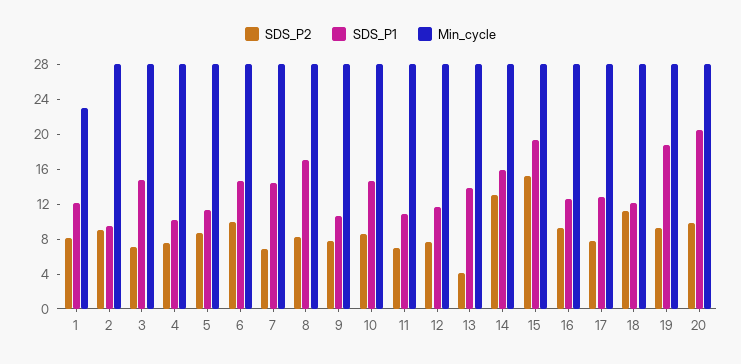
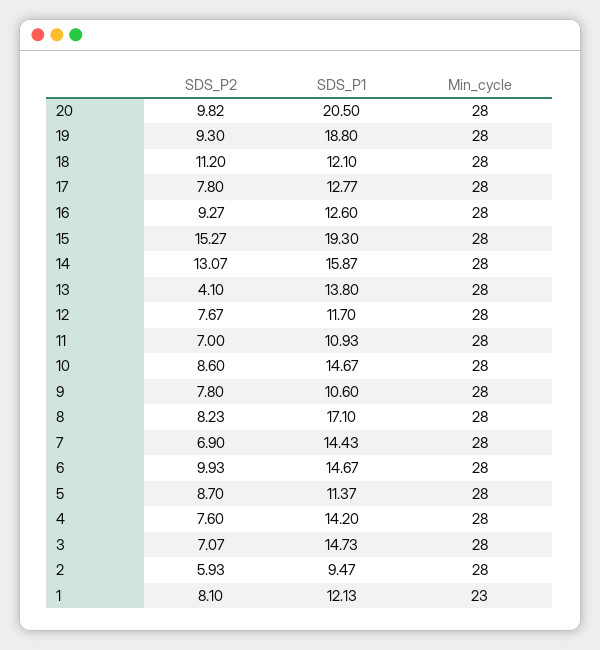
  {
    "SDS_P2": {
      "1": 8.1,
-     "2": 9,
+     "2": 5.93,
      "3": 7.07,
      "4": 7.6,
      "5": 8.7,
      "6": 9.93,
      "7": 6.9,
      "8": 8.23,
      "9": 7.8,
      "10": 8.6,
      "11": 7,
      "12": 7.67,
      "13": 4.1,
      "14": 13.07,
      "15": 15.27,
      "16": 9.27,
      "17": 7.8,
      "18": 11.2,
      "19": 9.3,
      "20": 9.82
    },
    "SDS_P1": {
      "1": 12.13,
      "2": 9.47,
      "3": 14.73,
-     "4": 10,
+     "4": 14.2,
      "5": 11.37,
      "6": 14.67,
      "7": 14.43,
      "8": 17.1,
      "9": 10.6,
      "10": 14.67,
      "11": 10.93,
      "12": 11.7,
      "13": 13.8,
      "14": 15.87,
      "15": 19.3,
      "16": 12.6,
      "17": 12.77,
      "18": 12.1,
      "19": 18.8,
      "20": 20.5
    },
    "Min_cycle": {
      "1": 23,
      "2": 28,
      "3": 28,
      "4": 28,
      "5": 28,
      "6": 28,
      "7": 28,
      "8": 28,
      "9": 28,
      "10": 28,
      "11": 28,
      "12": 28,
      "13": 28,
      "14": 28,
      "15": 28,
      "16": 28,
      "17": 28,
      "18": 28,
      "19": 28,
      "20": 28
    }
  }

